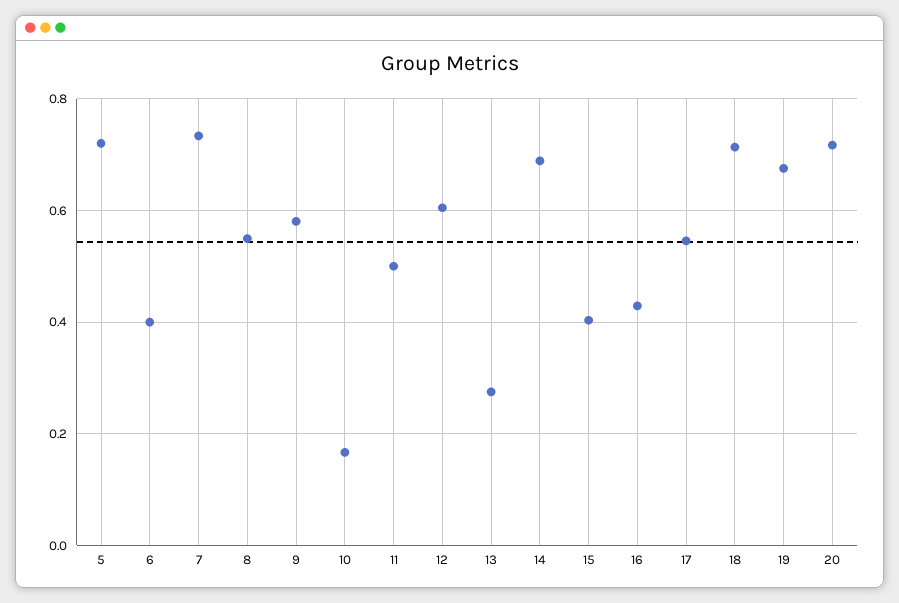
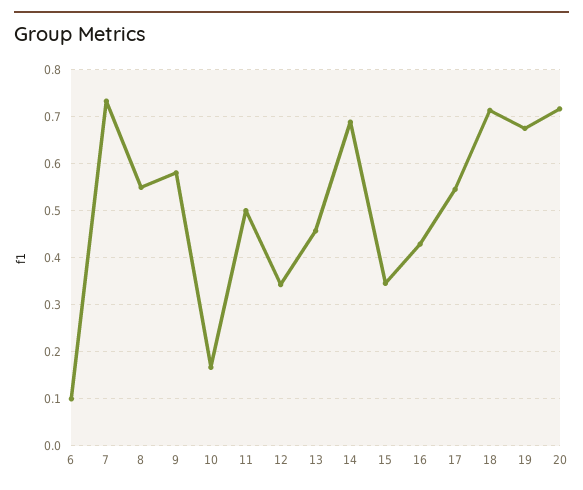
  {
-   "5": 0.72,
-   "6": 0.4,
+   "6": 0.1,
    "7": 0.74,
    "8": 0.54,
    "9": 0.58,
    "10": 0.16,
    "11": 0.5,
-   "12": 0.6,
+   "12": 0.34,
-   "13": 0.28,
+   "13": 0.46,
    "14": 0.68,
-   "15": 0.4,
+   "15": 0.34,
    "16": 0.42,
    "17": 0.54,
    "18": 0.72,
    "19": 0.68,
    "20": 0.72
  }

